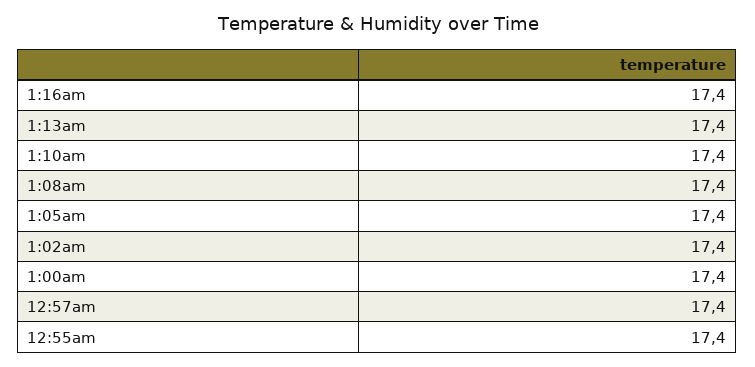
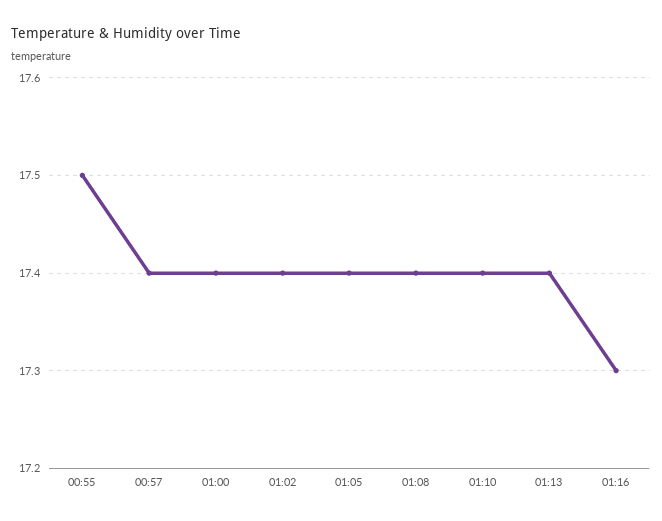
  {
-   "1:16am": 17.4,
+   "1:16am": 17.3,
    "1:13am": 17.4,
    "1:10am": 17.4,
    "1:08am": 17.4,
    "1:05am": 17.4,
    "1:02am": 17.4,
    "1:00am": 17.4,
    "12:57am": 17.4,
-   "12:55am": 17.4
+   "12:55am": 17.5
  }

